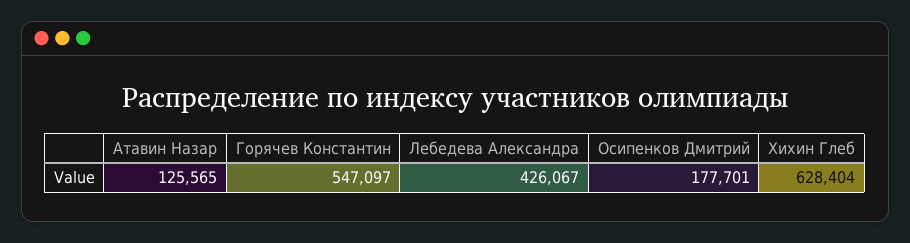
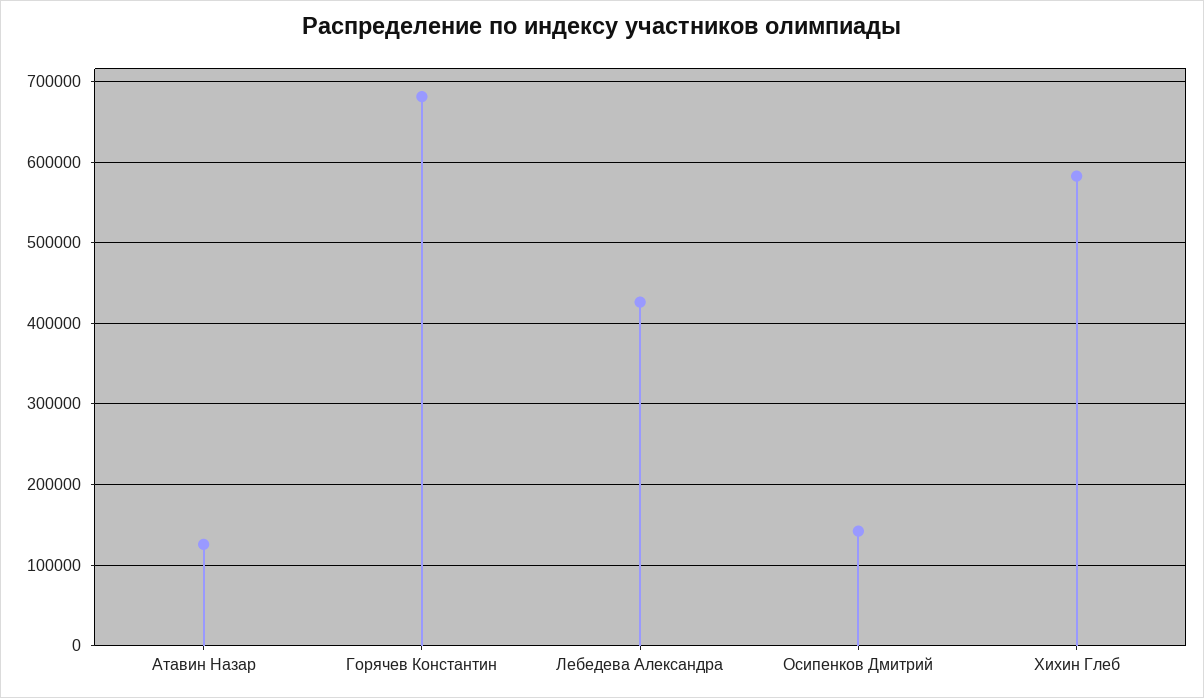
  {
    "Атавин Назар": 125565,
-   "Горячев Константин": 547097,
+   "Горячев Константин": 680000,
    "Лебедева Александра": 426067,
-   "Осипенков Дмитрий": 177701,
+   "Осипенков Дмитрий": 140000,
-   "Хихин Глеб": 628404
+   "Хихин Глеб": 580000
  }

